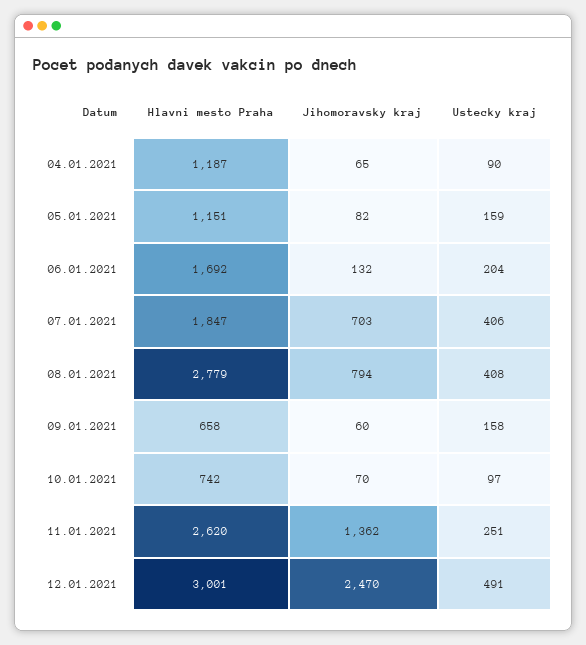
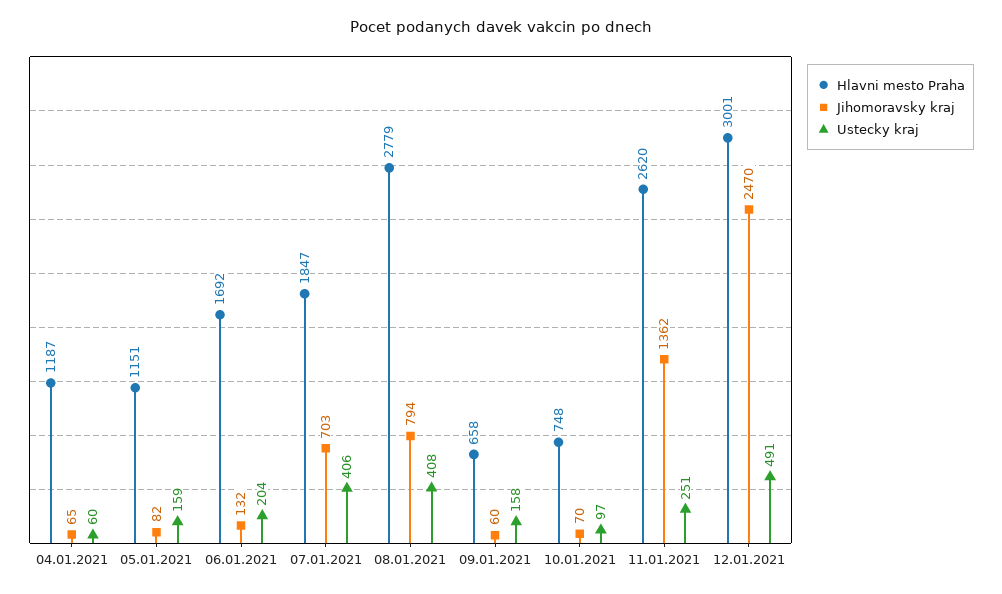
  {
    "Hlavni mesto Praha": {
      "04.01.2021": 1187,
      "05.01.2021": 1151,
      "06.01.2021": 1692,
      "07.01.2021": 1847,
      "08.01.2021": 2779,
      "09.01.2021": 658,
-     "10.01.2021": 742,
+     "10.01.2021": 748,
      "11.01.2021": 2620,
      "12.01.2021": 3001
    },
    "Jihomoravsky kraj": {
      "04.01.2021": 65,
      "05.01.2021": 82,
      "06.01.2021": 132,
      "07.01.2021": 703,
      "08.01.2021": 794,
      "09.01.2021": 60,
      "10.01.2021": 70,
      "11.01.2021": 1362,
      "12.01.2021": 2470
    },
    "Ustecky kraj": {
-     "04.01.2021": 90,
+     "04.01.2021": 60,
      "05.01.2021": 159,
      "06.01.2021": 204,
      "07.01.2021": 406,
      "08.01.2021": 408,
      "09.01.2021": 158,
      "10.01.2021": 97,
      "11.01.2021": 251,
      "12.01.2021": 491
    }
  }

